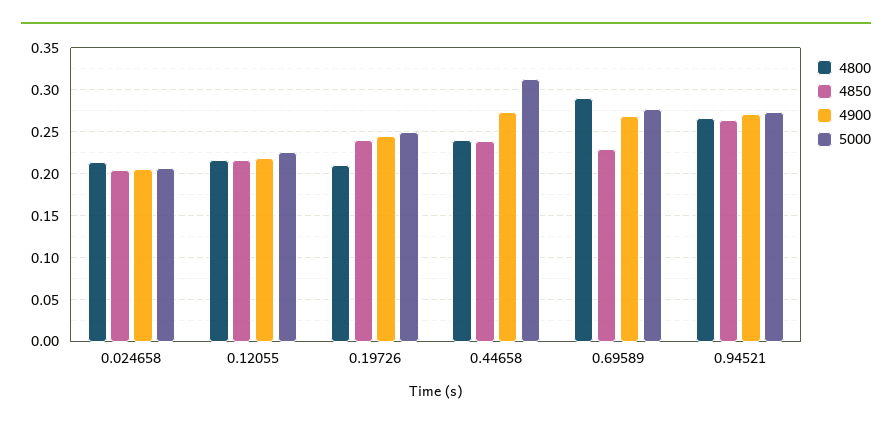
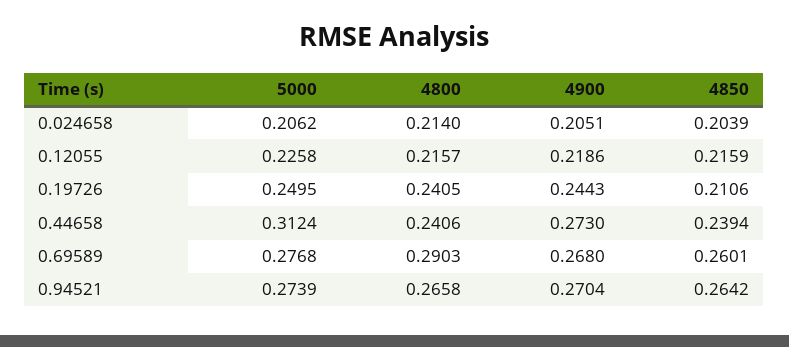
  {
    "4800": {
      "0.024658": 0.214,
      "0.12055": 0.2157,
-     "0.19726": 0.21,
+     "0.19726": 0.2405,
      "0.44658": 0.2406,
      "0.69589": 0.2903,
      "0.94521": 0.2658
    },
    "4850": {
      "0.024658": 0.2039,
      "0.12055": 0.2159,
-     "0.19726": 0.24,
+     "0.19726": 0.2106,
      "0.44658": 0.2394,
-     "0.69589": 0.23,
+     "0.69589": 0.2601,
      "0.94521": 0.2642
    },
    "4900": {
      "0.024658": 0.2051,
      "0.12055": 0.2186,
      "0.19726": 0.2443,
      "0.44658": 0.273,
      "0.69589": 0.268,
      "0.94521": 0.2704
    },
    "5000": {
      "0.024658": 0.2062,
      "0.12055": 0.2258,
      "0.19726": 0.2495,
      "0.44658": 0.3124,
      "0.69589": 0.2768,
      "0.94521": 0.2739
    }
  }

